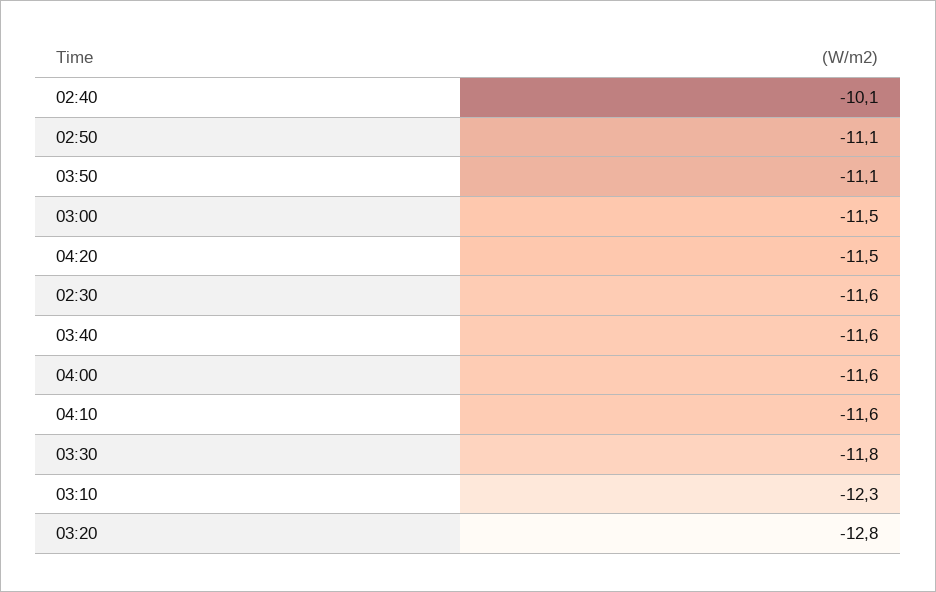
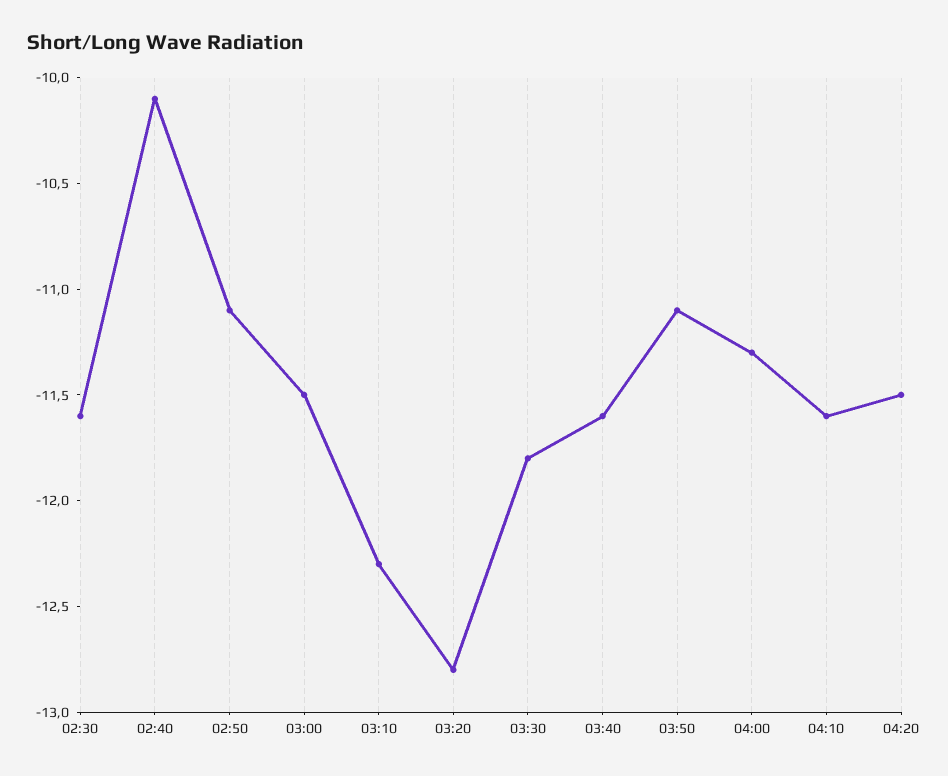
  {
    "02:40": -10.1,
    "02:50": -11.1,
    "03:50": -11.1,
    "03:00": -11.5,
    "04:20": -11.5,
    "02:30": -11.6,
    "03:40": -11.6,
-   "04:00": -11.6,
+   "04:00": -11.3,
    "04:10": -11.6,
    "03:30": -11.8,
    "03:10": -12.3,
    "03:20": -12.8
  }

